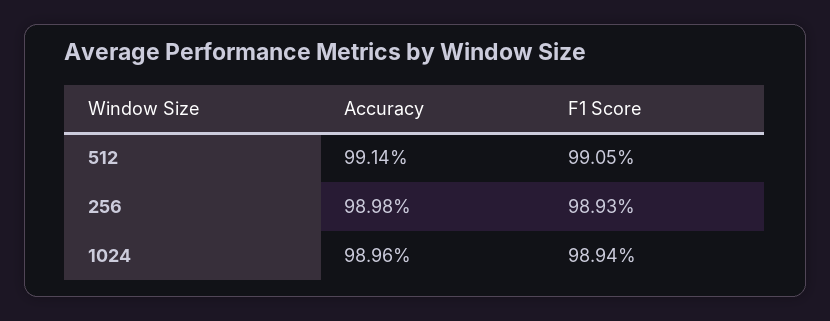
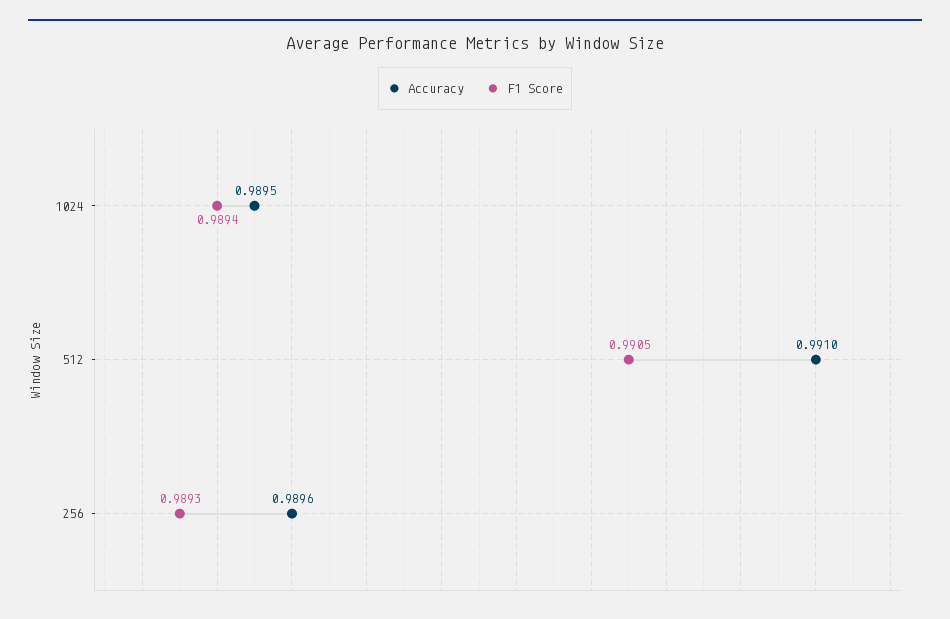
  {
    "Accuracy": {
-     "512": 0.9914,
+     "512": 0.991,
-     "256": 0.9898,
+     "256": 0.9896,
-     "1024": 0.9896
+     "1024": 0.9895
    },
    "F1 Score": {
      "512": 0.9905,
      "256": 0.9893,
      "1024": 0.9894
    }
  }

